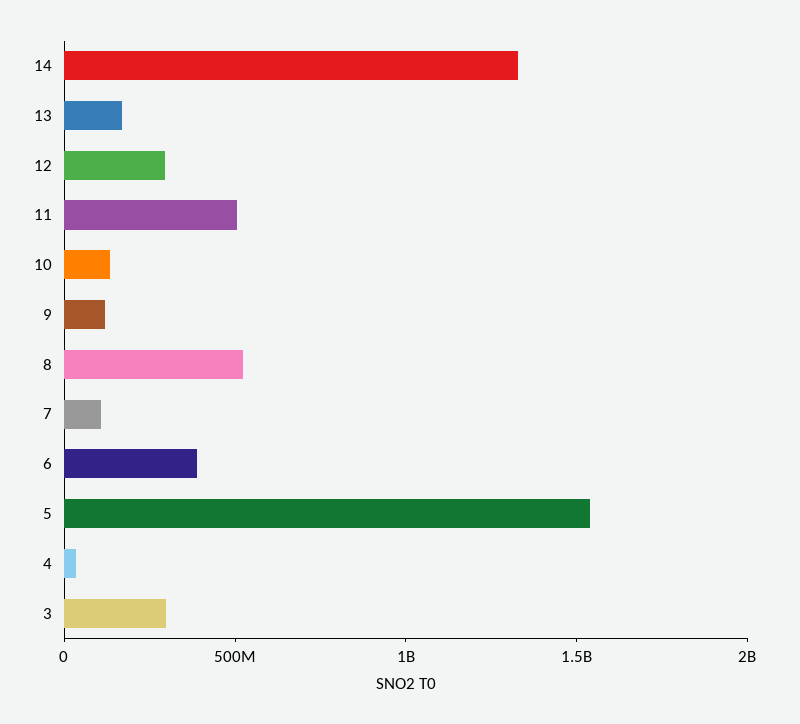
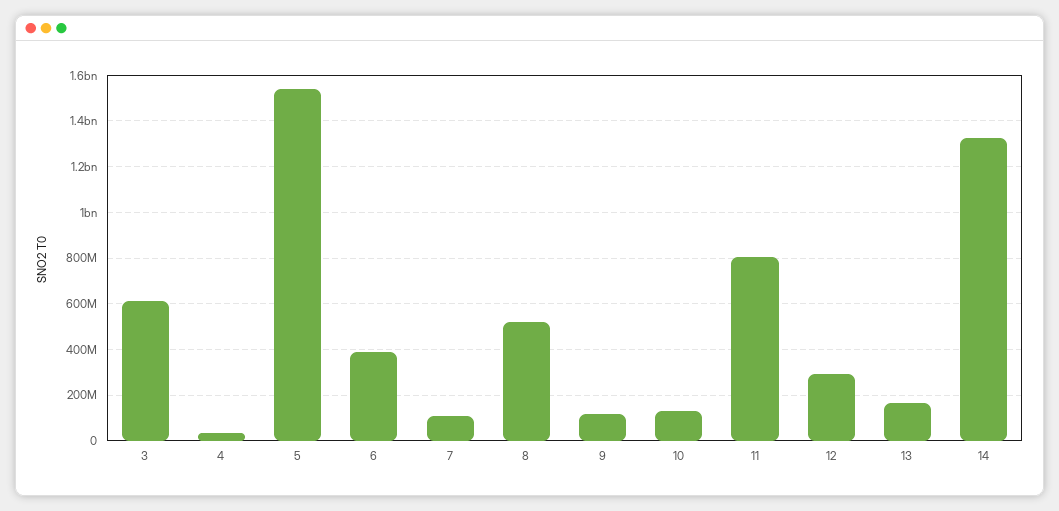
  {
    "14": 1350000000,
    "13": 150000000,
    "12": 300000000,
-   "11": 500000000,
+   "11": 800000000,
    "10": 150000000,
    "9": 100000000,
    "8": 500000000,
    "7": 100000000,
    "6": 400000000,
    "5": 1550000000,
    "4": 50000000,
-   "3": 300000000
+   "3": 600000000
  }

